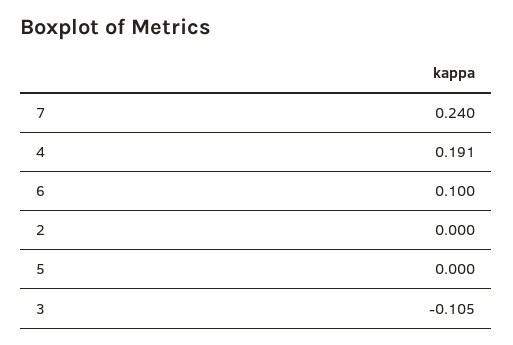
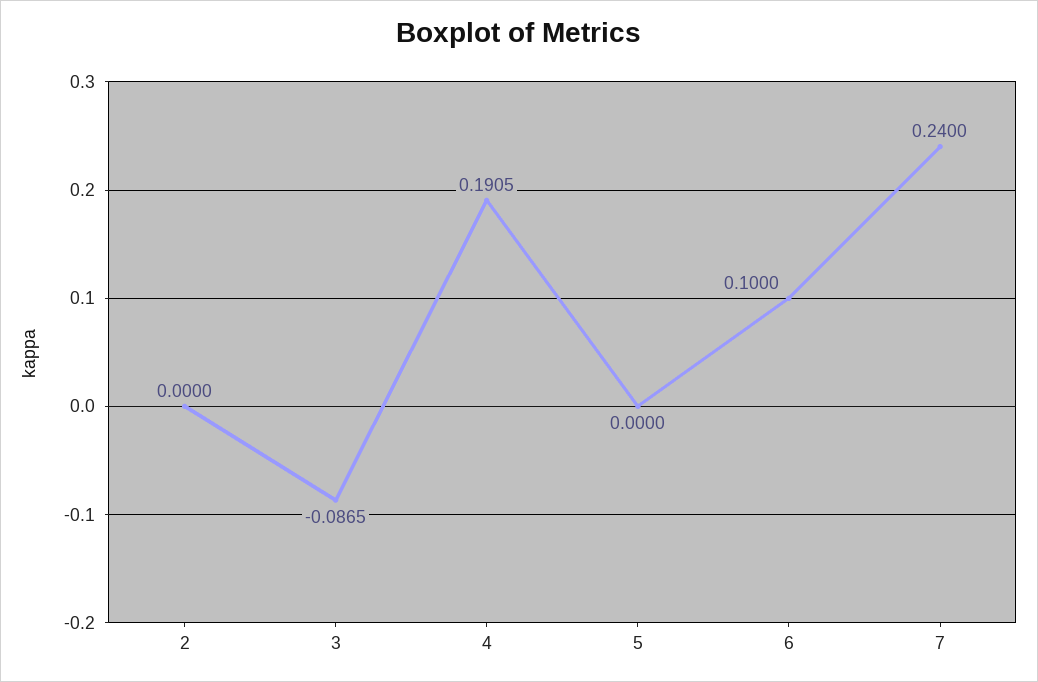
  {
    "7": 0.24,
    "4": 0.1905,
    "6": 0.1,
    "2": 0,
    "5": 0,
-   "3": -0.105
+   "3": -0.0865
  }

